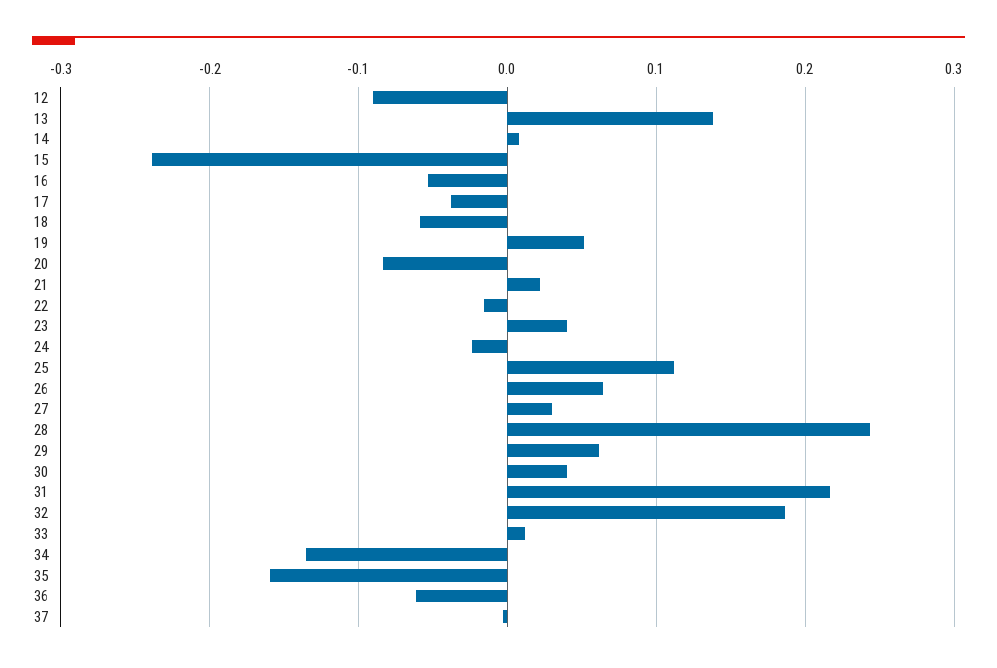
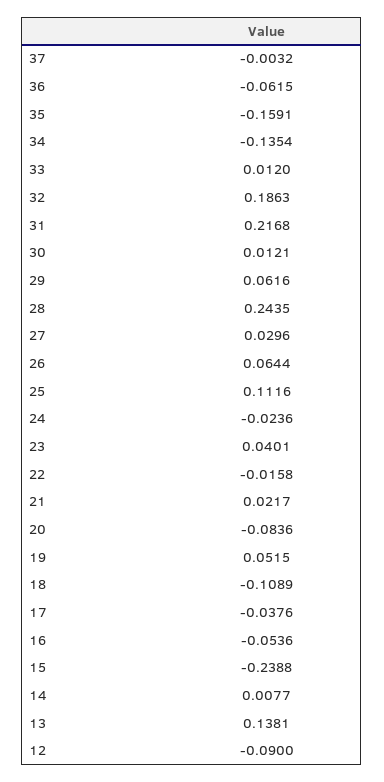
  {
    "12": -0.09,
    "13": 0.1381,
    "14": 0.0077,
    "15": -0.2388,
    "16": -0.0536,
    "17": -0.0376,
-   "18": -0.06,
+   "18": -0.1089,
    "19": 0.0515,
    "20": -0.0836,
    "21": 0.0217,
    "22": -0.0158,
    "23": 0.0401,
    "24": -0.0236,
    "25": 0.1116,
    "26": 0.0644,
    "27": 0.0296,
    "28": 0.2435,
    "29": 0.0616,
-   "30": 0.04,
+   "30": 0.0121,
    "31": 0.2168,
    "32": 0.1863,
    "33": 0.012,
    "34": -0.1354,
    "35": -0.1591,
    "36": -0.0615,
    "37": -0.0032
  }

